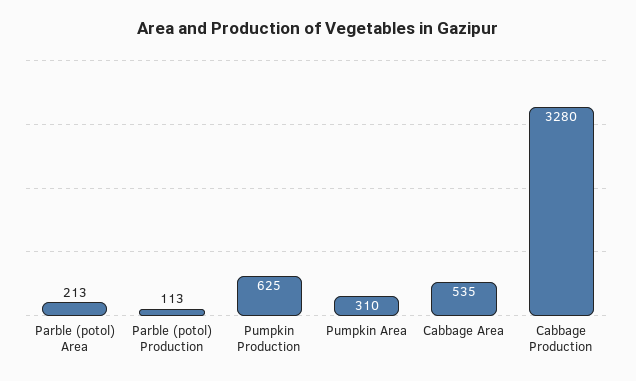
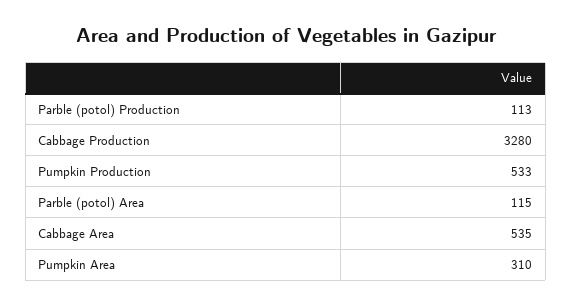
  {
-   "Parble (potol) Area": 213,
+   "Parble (potol) Area": 115,
    "Parble (potol) Production": 113,
-   "Pumpkin Production": 625,
+   "Pumpkin Production": 533,
    "Pumpkin Area": 310,
    "Cabbage Area": 535,
    "Cabbage Production": 3280
  }

